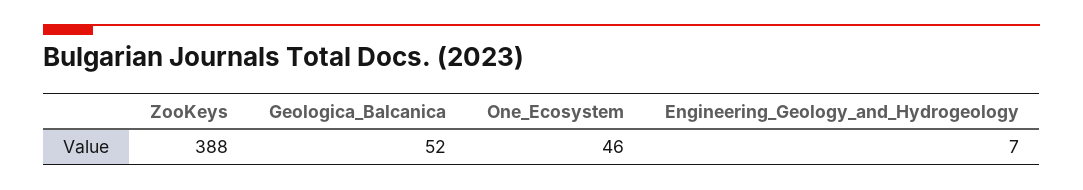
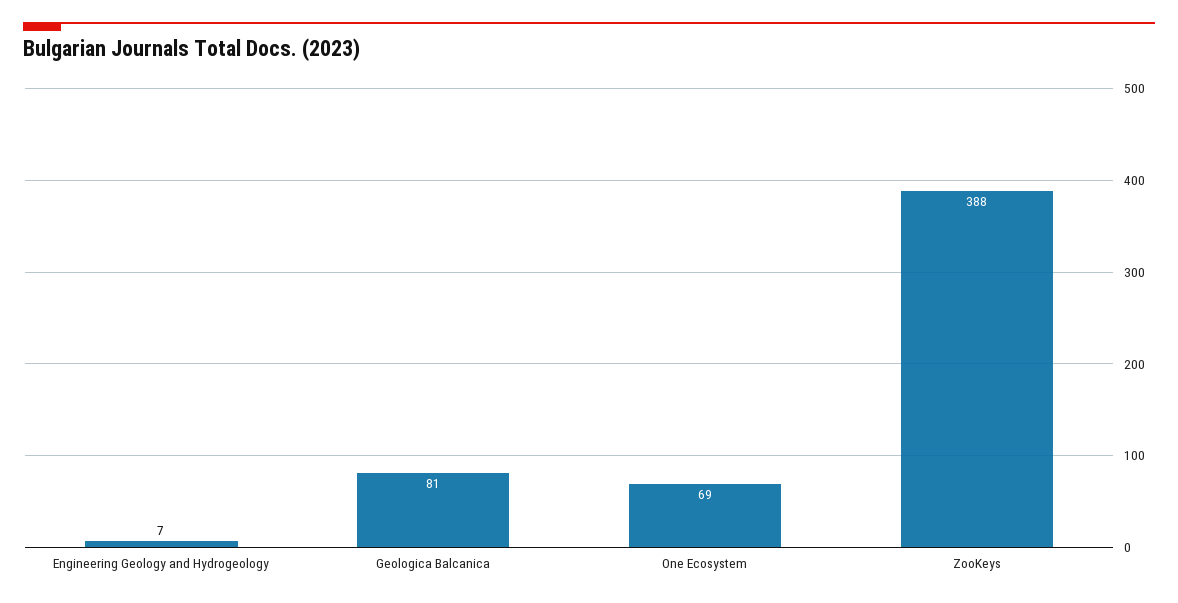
  {
    "ZooKeys": 388,
-   "Geologica_Balcanica": 52,
+   "Geologica_Balcanica": 81,
-   "One_Ecosystem": 46,
+   "One_Ecosystem": 69,
    "Engineering_Geology_and_Hydrogeology": 7
  }

